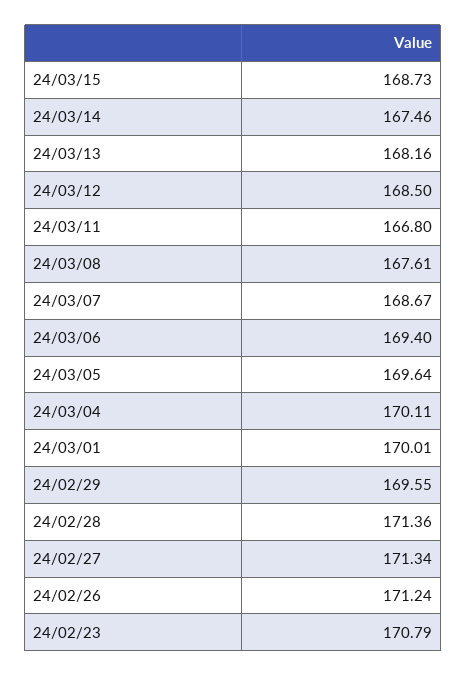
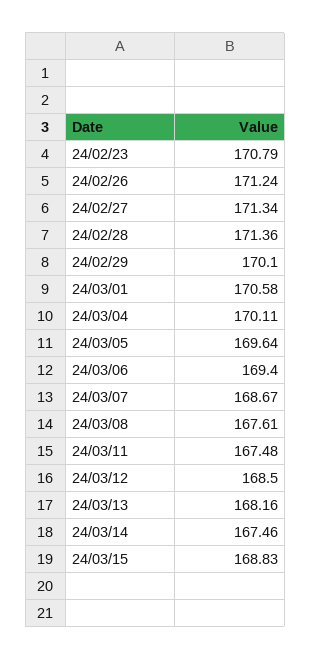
  {
-   "24/03/15": 168.73,
+   "24/03/15": 168.83,
    "24/03/14": 167.46,
    "24/03/13": 168.16,
    "24/03/12": 168.5,
-   "24/03/11": 166.8,
+   "24/03/11": 167.48,
    "24/03/08": 167.61,
    "24/03/07": 168.67,
    "24/03/06": 169.4,
    "24/03/05": 169.64,
    "24/03/04": 170.11,
-   "24/03/01": 170.01,
+   "24/03/01": 170.58,
-   "24/02/29": 169.55,
+   "24/02/29": 170.1,
    "24/02/28": 171.36,
    "24/02/27": 171.34,
    "24/02/26": 171.24,
    "24/02/23": 170.79
  }

